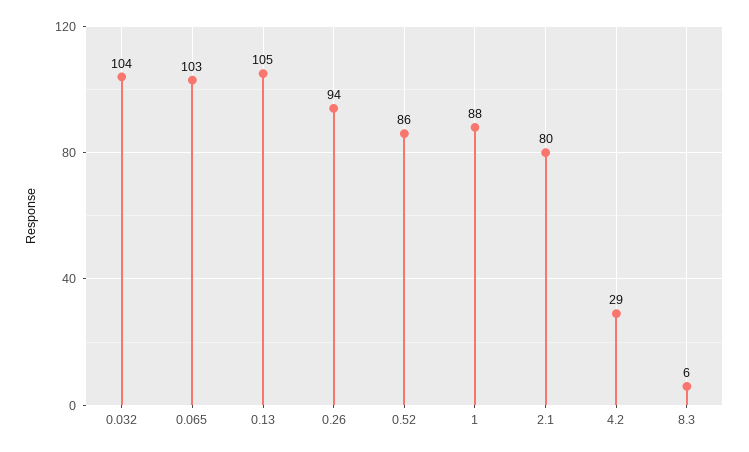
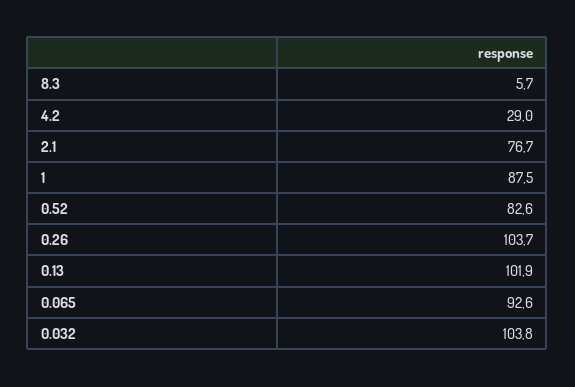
  {
    "0.032": 103.8,
-   "0.065": 103,
+   "0.065": 92.6,
-   "0.13": 105,
+   "0.13": 101.9,
-   "0.26": 94,
+   "0.26": 103.7,
-   "0.52": 86,
+   "0.52": 82.6,
    "1": 87.5,
-   "2.1": 80,
+   "2.1": 76.7,
    "4.2": 29,
    "8.3": 5.7
  }

